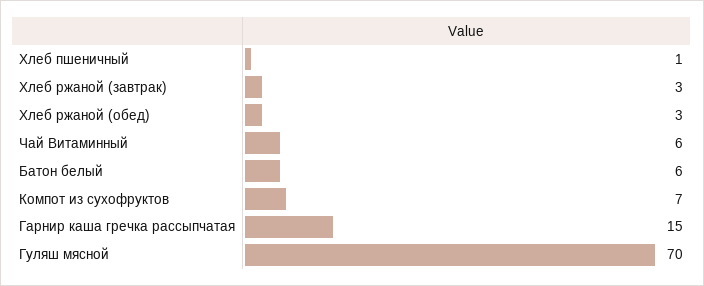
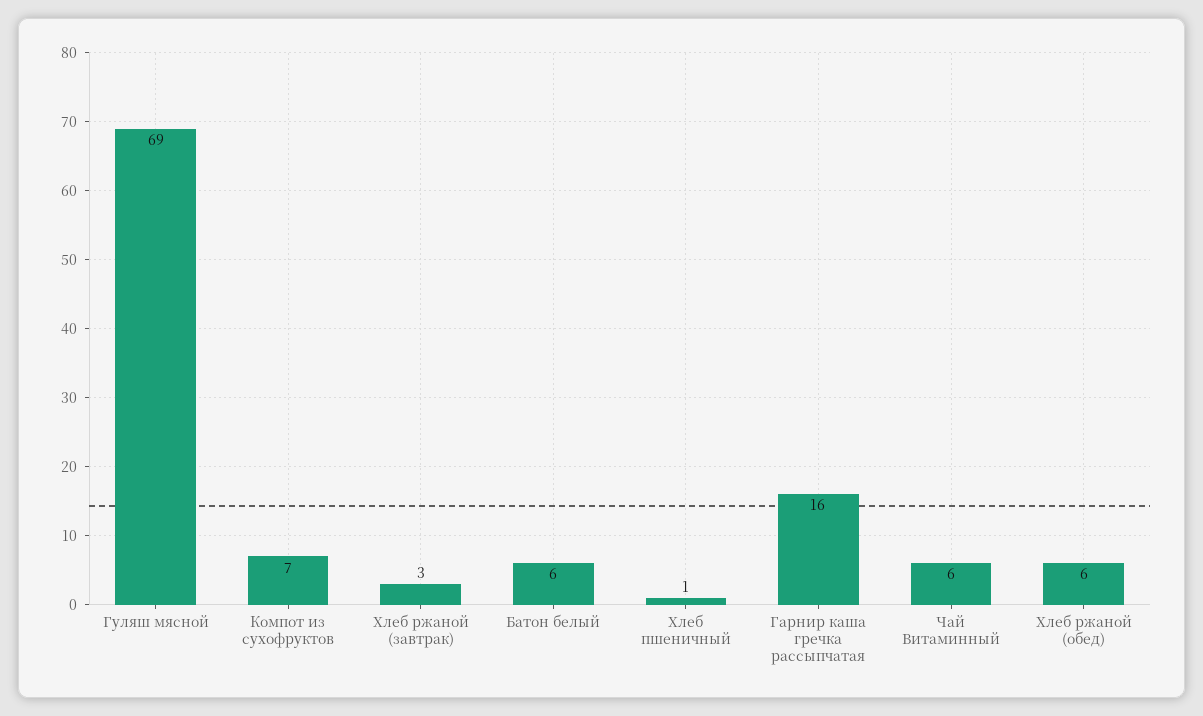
  {
    "Хлеб пшеничный": 1,
    "Хлеб ржаной (завтрак)": 3,
-   "Хлеб ржаной (обед)": 3,
+   "Хлеб ржаной (обед)": 6,
    "Чай Витаминный": 6,
    "Батон белый": 6,
    "Компот из сухофруктов": 7,
-   "Гарнир каша гречка рассыпчатая": 15,
+   "Гарнир каша гречка рассыпчатая": 16,
-   "Гуляш мясной": 70
+   "Гуляш мясной": 69
  }

